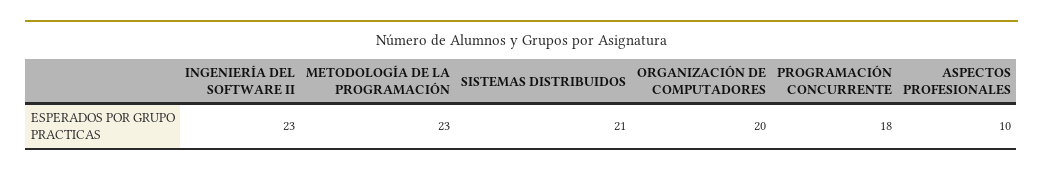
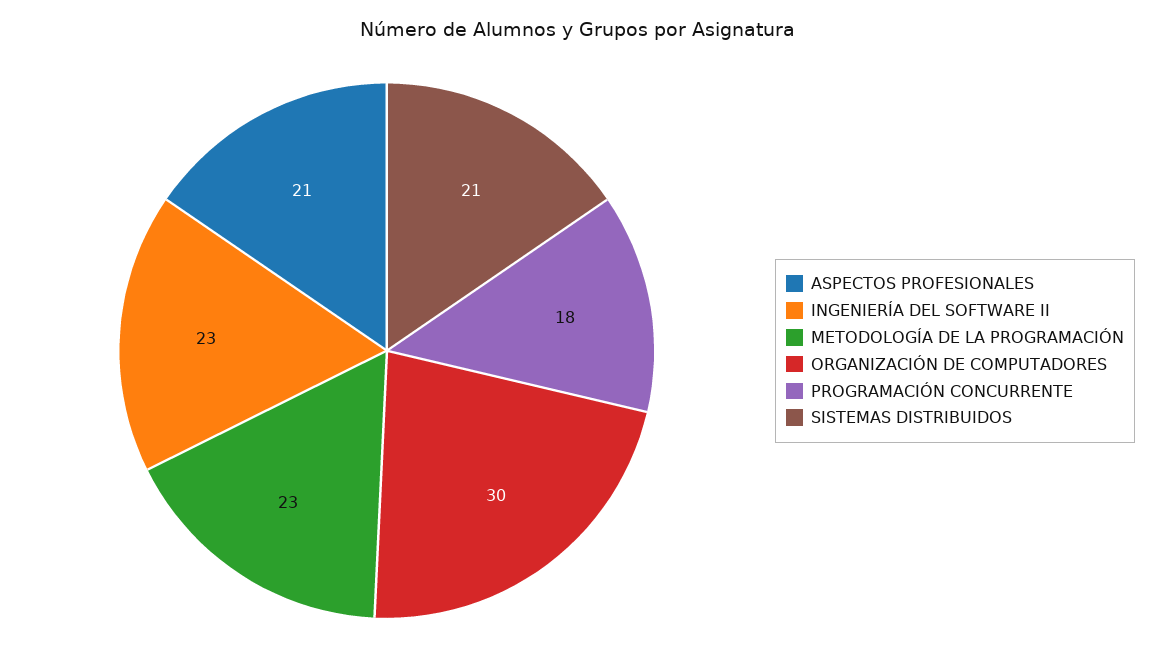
  {
    "INGENIERÍA DEL SOFTWARE II": 23,
    "METODOLOGÍA DE LA PROGRAMACIÓN": 23,
    "SISTEMAS DISTRIBUIDOS": 21,
-   "ORGANIZACIÓN DE COMPUTADORES": 20,
+   "ORGANIZACIÓN DE COMPUTADORES": 30,
    "PROGRAMACIÓN CONCURRENTE": 18,
-   "ASPECTOS PROFESIONALES": 10
+   "ASPECTOS PROFESIONALES": 21
  }

